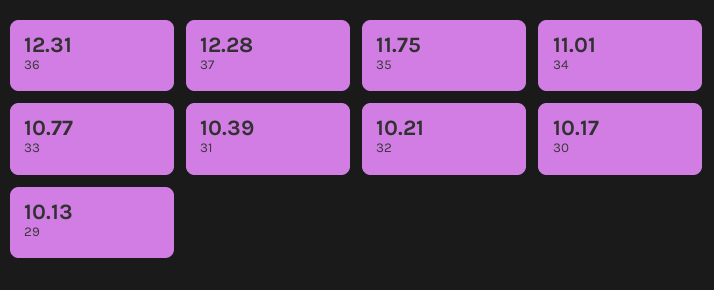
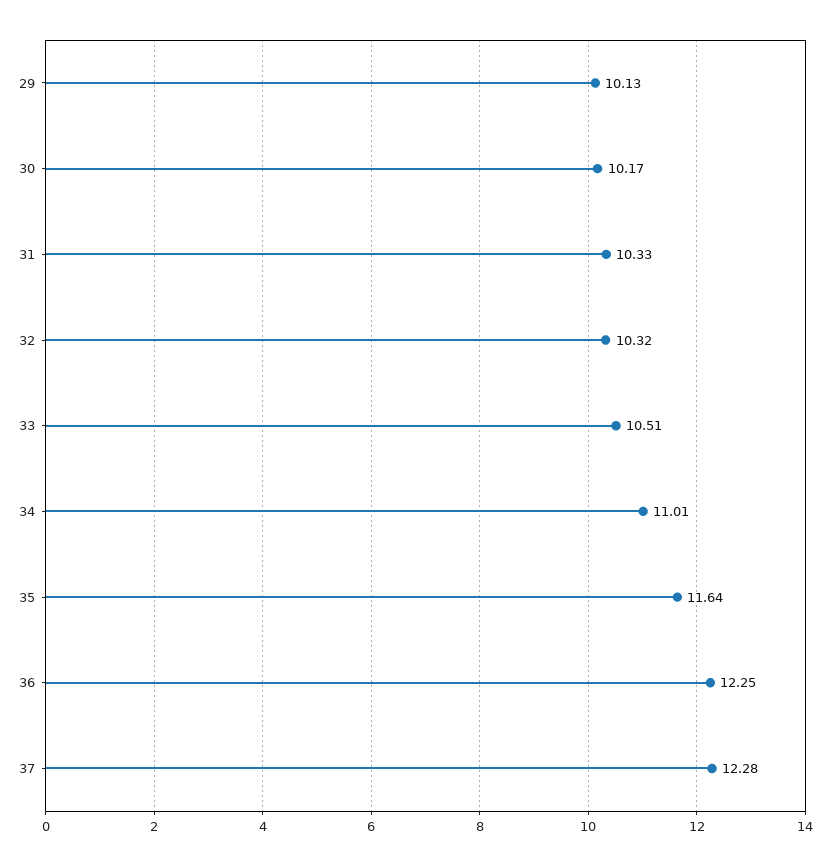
  {
-   "36": 12.31,
+   "36": 12.25,
    "37": 12.28,
-   "35": 11.75,
+   "35": 11.64,
    "34": 11.01,
-   "33": 10.77,
+   "33": 10.51,
-   "31": 10.39,
+   "31": 10.33,
-   "32": 10.21,
+   "32": 10.32,
    "30": 10.17,
    "29": 10.13
  }

